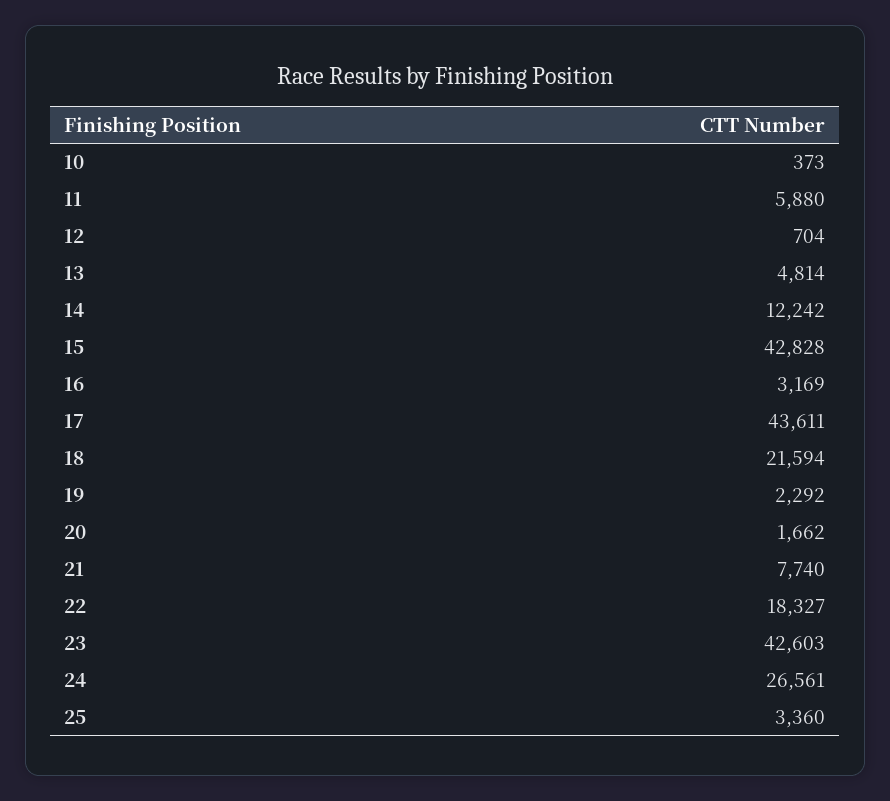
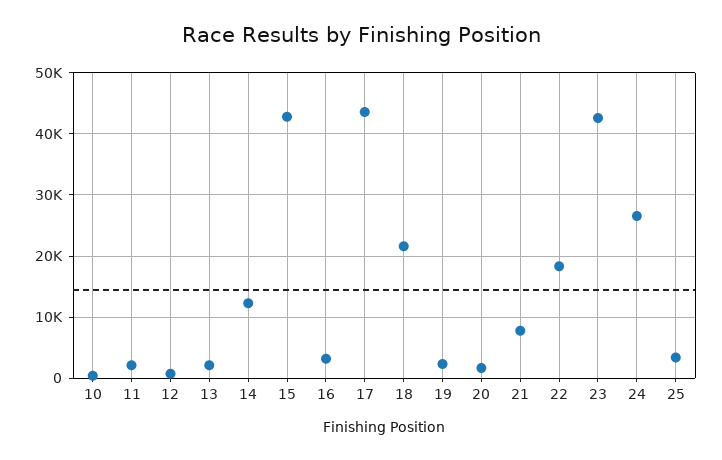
  {
    "10": 373,
-   "11": 5880,
+   "11": 2000,
    "12": 704,
-   "13": 4814,
+   "13": 2000,
    "14": 12242,
    "15": 42828,
    "16": 3169,
    "17": 43611,
    "18": 21594,
    "19": 2292,
    "20": 1662,
    "21": 7740,
    "22": 18327,
    "23": 42603,
    "24": 26561,
    "25": 3360
  }

